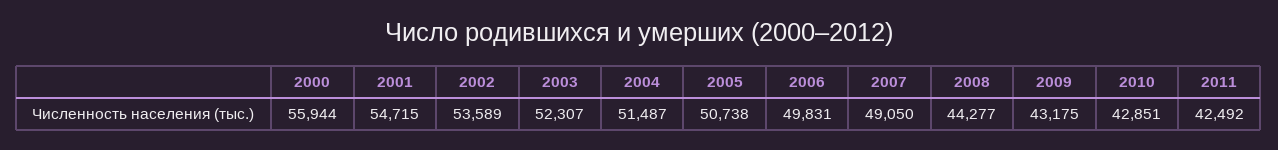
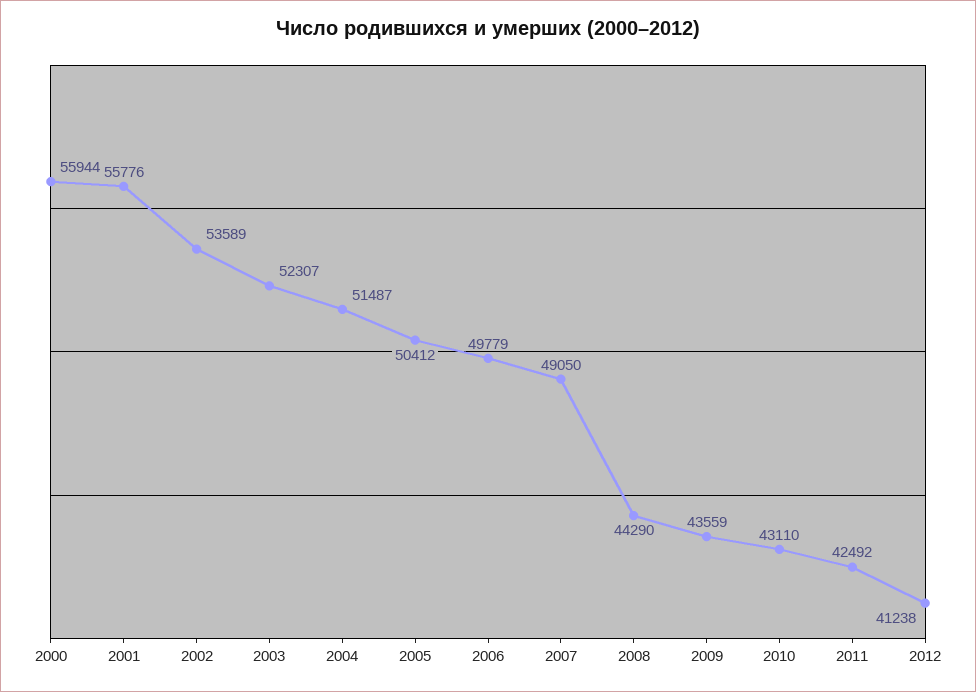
  {
    "2000": 55944,
-   "2001": 54715,
+   "2001": 55776,
    "2002": 53589,
    "2003": 52307,
    "2004": 51487,
-   "2005": 50738,
+   "2005": 50412,
-   "2006": 49831,
+   "2006": 49779,
    "2007": 49050,
-   "2008": 44277,
+   "2008": 44290,
-   "2009": 43175,
+   "2009": 43559,
-   "2010": 42851,
+   "2010": 43110,
-   "2011": 42492
+   "2011": 42492,
+   "2012": 41238
  }

